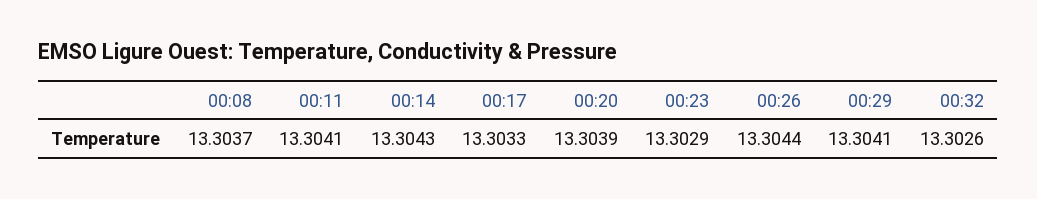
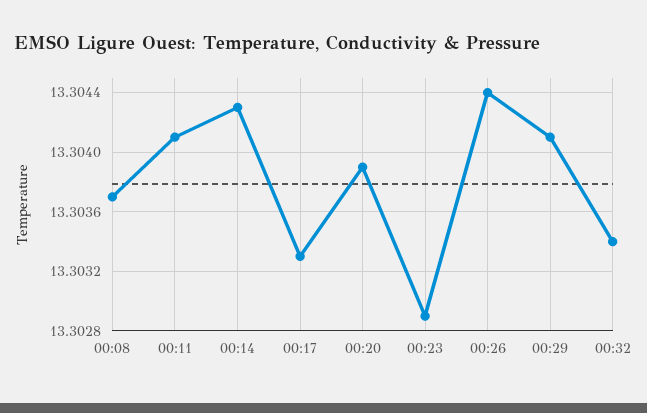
  {
    "00:08": 13.3037,
    "00:11": 13.3041,
    "00:14": 13.3043,
    "00:17": 13.3033,
    "00:20": 13.3039,
    "00:23": 13.3029,
    "00:26": 13.3044,
    "00:29": 13.3041,
-   "00:32": 13.3026
+   "00:32": 13.3034
  }

